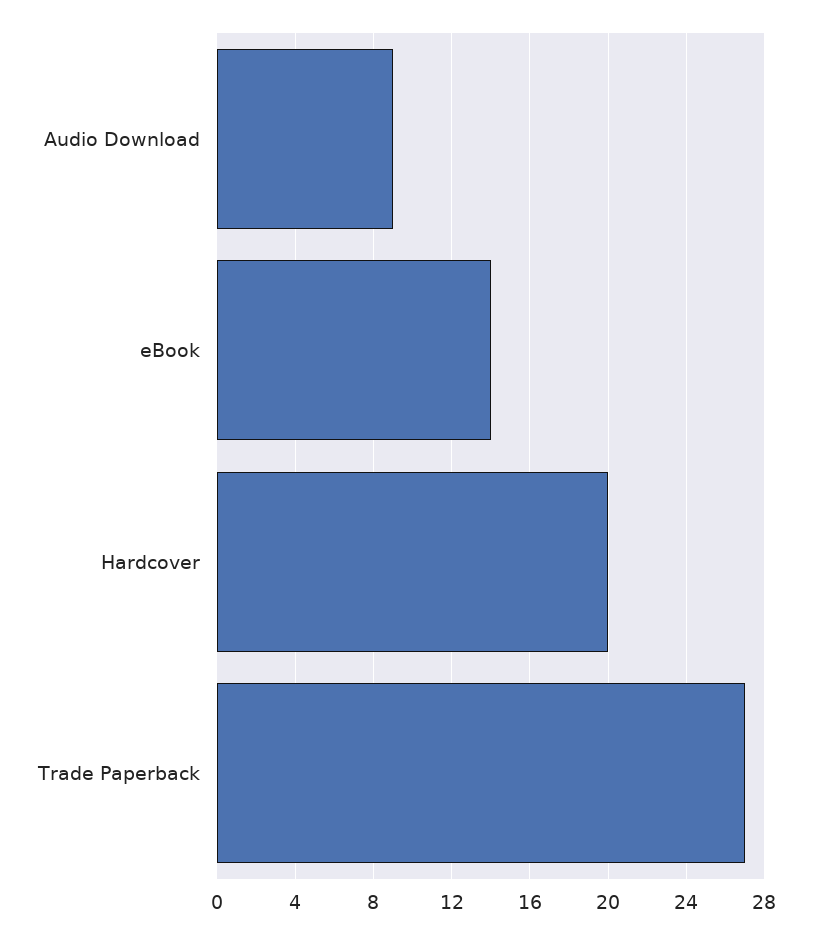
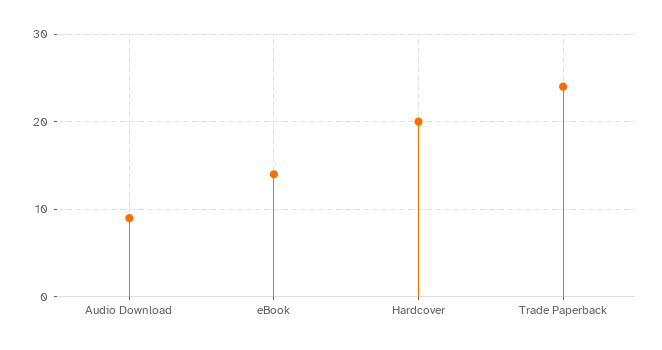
  {
    "Audio Download": 9,
    "eBook": 14,
    "Hardcover": 20,
-   "Trade Paperback": 27
+   "Trade Paperback": 24
  }

